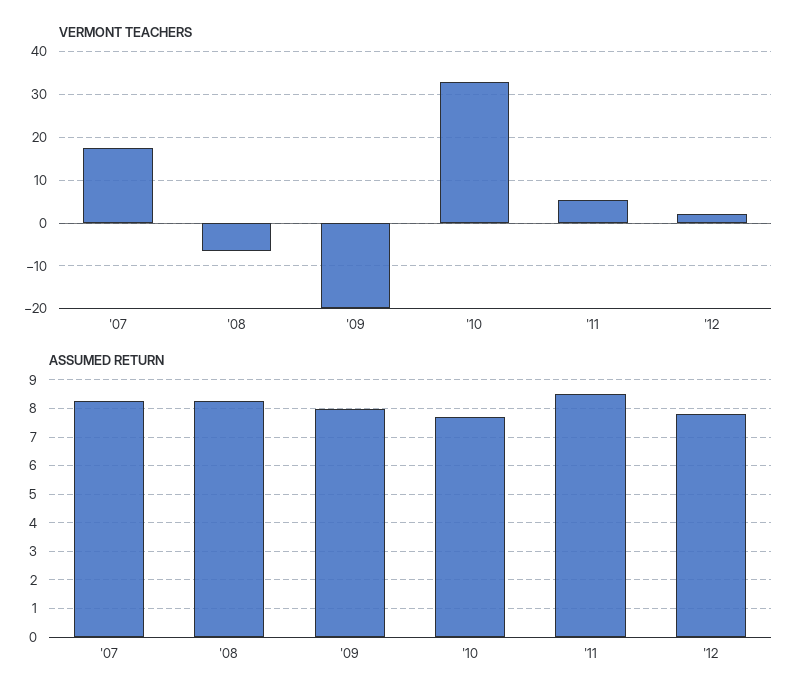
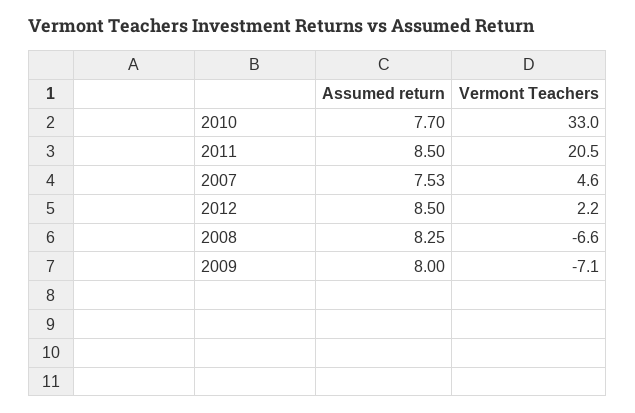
  {
    "VERMONT TEACHERS": {
-     "'07": 18,
+     "'07": 4.6,
      "'08": -6.6,
-     "'09": -20,
+     "'09": -7.1,
      "'10": 33,
-     "'11": 6,
+     "'11": 20.5,
      "'12": 2.2
    },
    "ASSUMED RETURN": {
-     "'07": 8.25,
+     "'07": 7.53,
      "'08": 8.25,
      "'09": 8,
      "'10": 7.7,
      "'11": 8.5,
-     "'12": 7.75
+     "'12": 8.5
    }
  }

